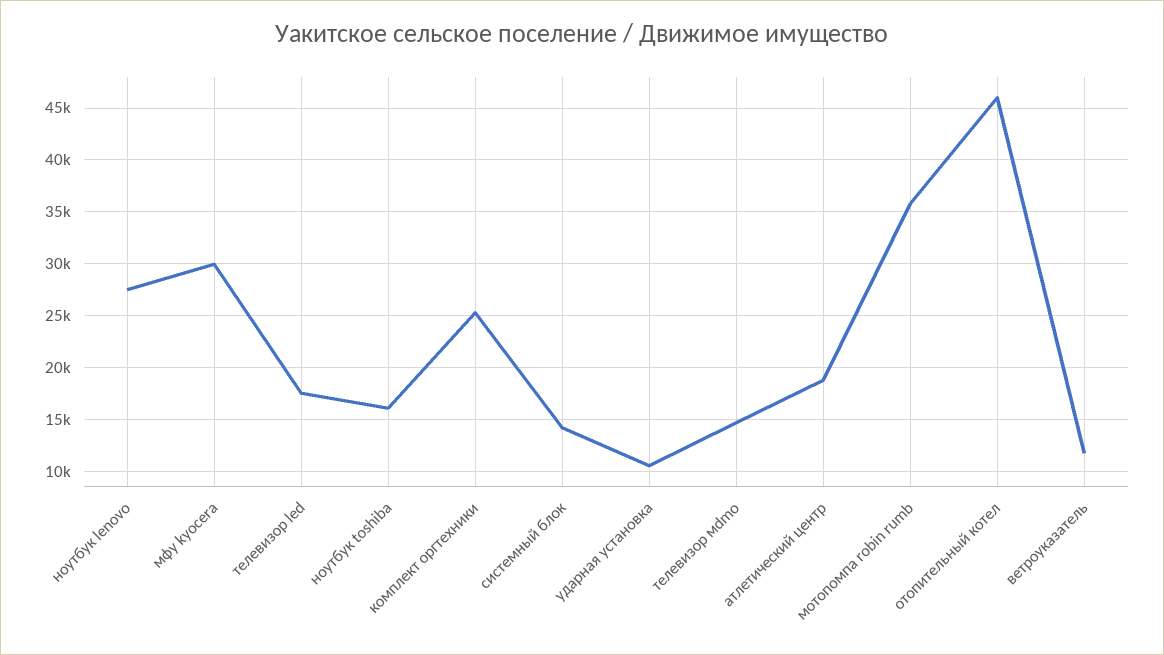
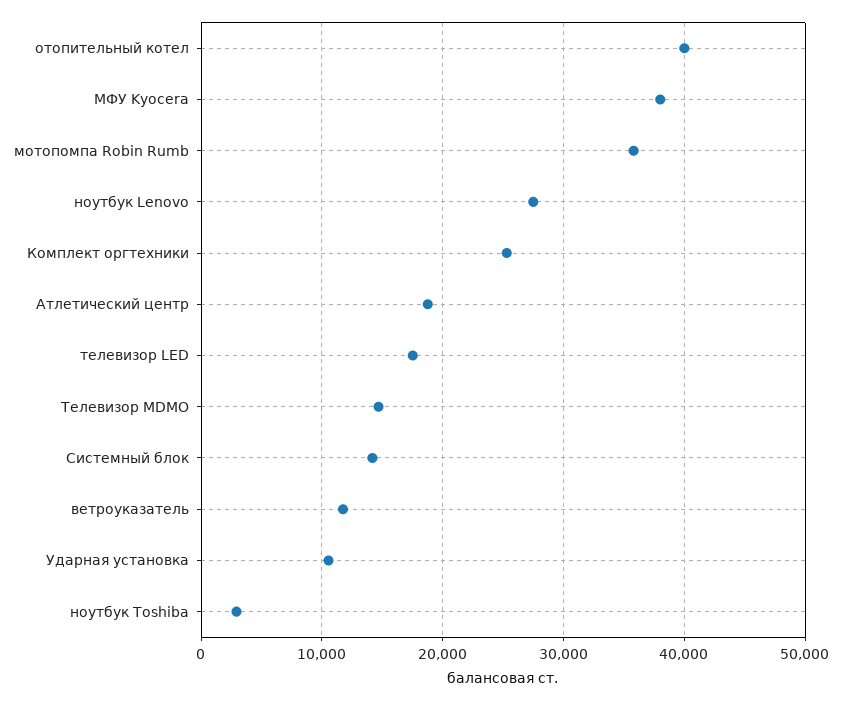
  {
    "ноутбук lenovo": 28000,
-   "мфу kyocera": 30000,
+   "мфу kyocera": 38000,
    "телевизор led": 18000,
-   "ноутбук toshiba": 16000,
+   "ноутбук toshiba": 3000,
    "комплект оргтехники": 25000,
    "системный блок": 14000,
    "ударная установка": 11000,
    "телевизор мdmo": 15000,
    "атлетический центр": 19000,
    "мотопомпа robin rumb": 36000,
-   "отопительный котел": 46000,
+   "отопительный котел": 40000,
    "ветроуказатель": 12000
  }

